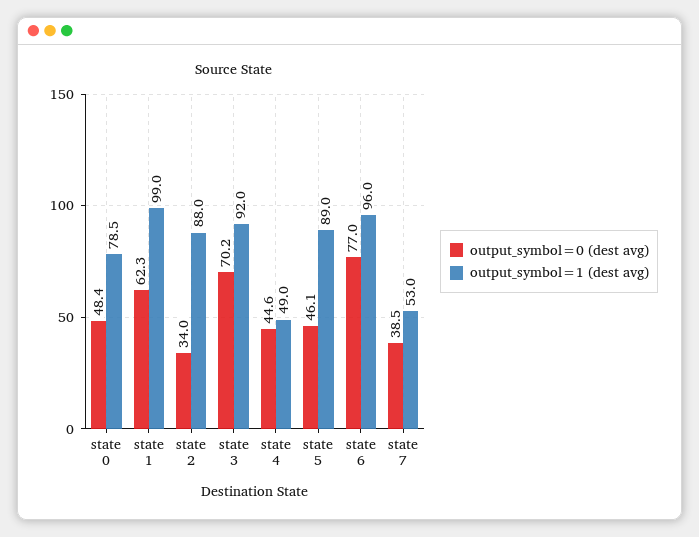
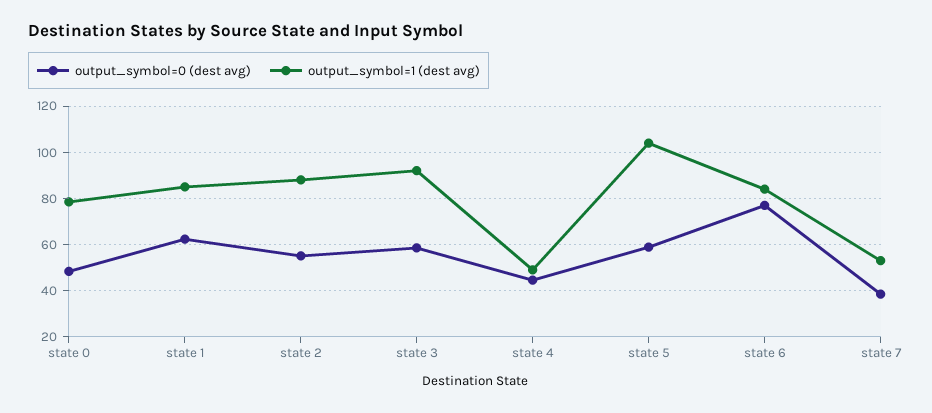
  {
    "output_symbol=0 (dest avg)": {
      "state 0": 48.4,
      "state 1": 62.3,
-     "state 2": 34,
+     "state 2": 55,
-     "state 3": 70.2,
+     "state 3": 60,
      "state 4": 44.6,
-     "state 5": 46.1,
+     "state 5": 60,
      "state 6": 77,
      "state 7": 38.5
    },
    "output_symbol=1 (dest avg)": {
      "state 0": 78.5,
-     "state 1": 99,
+     "state 1": 85,
      "state 2": 88,
      "state 3": 92,
      "state 4": 49,
-     "state 5": 89,
+     "state 5": 105,
-     "state 6": 96,
+     "state 6": 85,
      "state 7": 53
    }
  }

